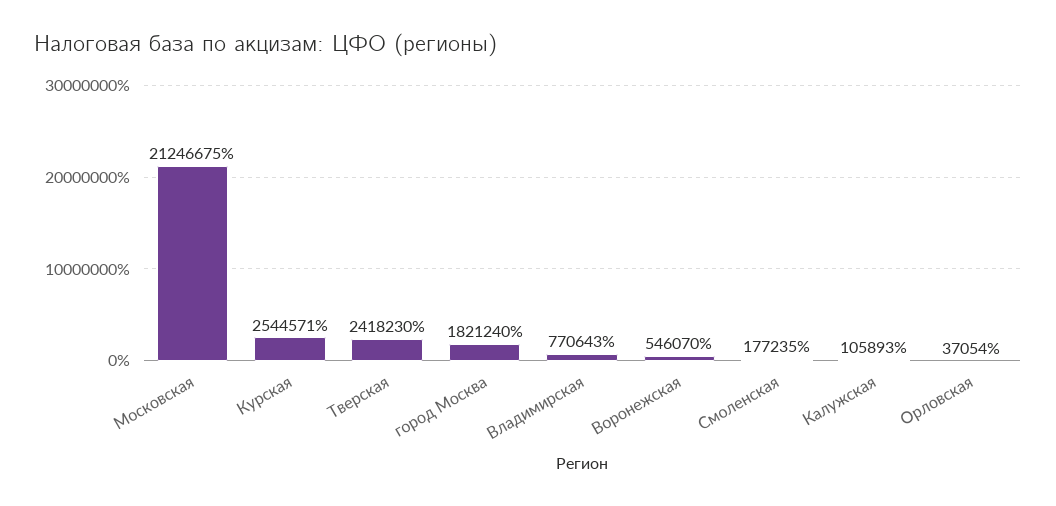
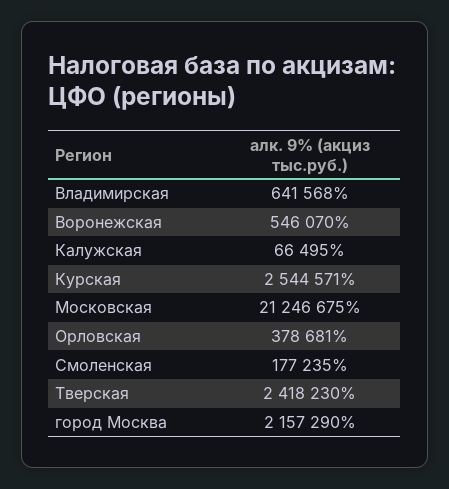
  {
    "Московская": 21246675,
    "Курская": 2544571,
    "Тверская": 2418230,
-   "город Москва": 1821240,
+   "город Москва": 2157290,
-   "Владимирская": 770643,
+   "Владимирская": 641568,
    "Воронежская": 546070,
    "Смоленская": 177235,
-   "Калужская": 105893,
+   "Калужская": 66495,
-   "Орловская": 37054
+   "Орловская": 378681
  }

